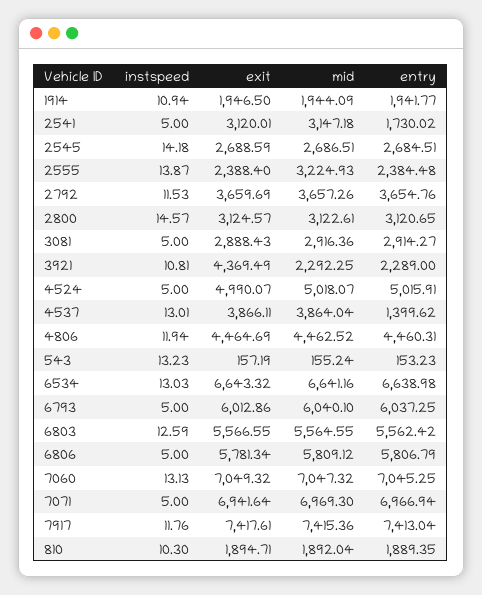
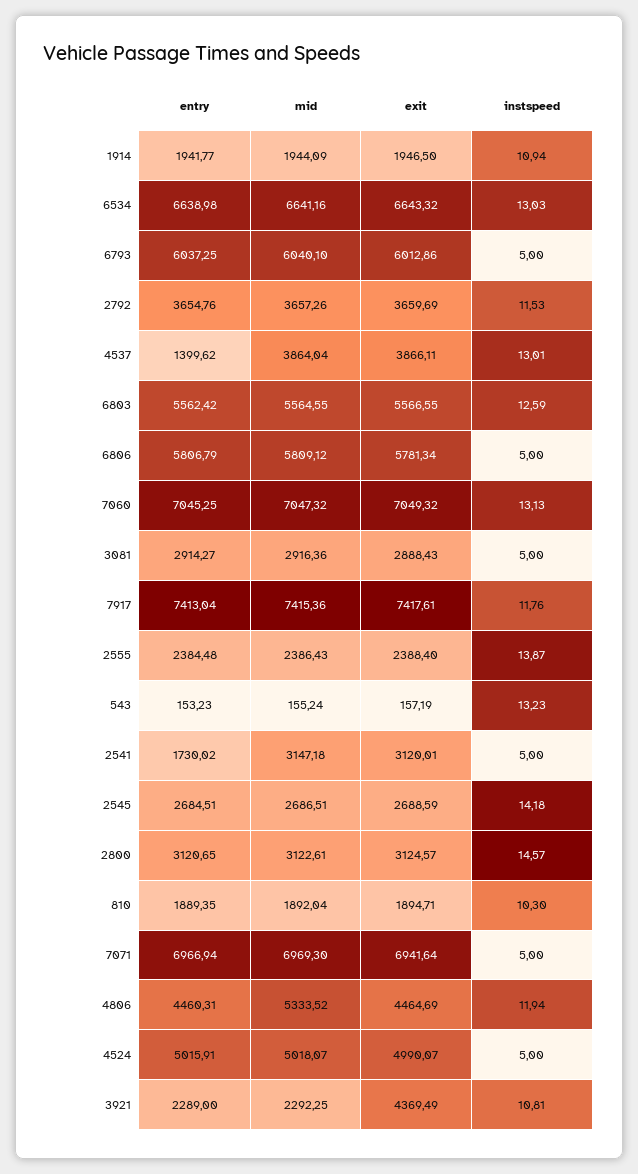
  {
    "instspeed": {
      "1914": 10.94,
      "2541": 5,
      "2545": 14.18,
      "2555": 13.87,
      "2792": 11.53,
      "2800": 14.57,
      "3081": 5,
      "3921": 10.81,
      "4524": 5,
      "4537": 13.01,
      "4806": 11.94,
      "543": 13.23,
      "6534": 13.03,
      "6793": 5,
      "6803": 12.59,
      "6806": 5,
      "7060": 13.13,
      "7071": 5,
      "7917": 11.76,
      "810": 10.3
    },
    "exit": {
      "1914": 1946.5,
      "2541": 3120.01,
      "2545": 2688.59,
      "2555": 2388.4,
      "2792": 3659.69,
      "2800": 3124.57,
      "3081": 2888.43,
      "3921": 4369.49,
      "4524": 4990.07,
      "4537": 3866.11,
      "4806": 4464.69,
      "543": 157.19,
      "6534": 6643.32,
      "6793": 6012.86,
      "6803": 5566.55,
      "6806": 5781.34,
      "7060": 7049.32,
      "7071": 6941.64,
      "7917": 7417.61,
      "810": 1894.71
    },
    "mid": {
      "1914": 1944.09,
      "2541": 3147.18,
      "2545": 2686.51,
-     "2555": 3224.93,
+     "2555": 2386.43,
      "2792": 3657.26,
      "2800": 3122.61,
      "3081": 2916.36,
      "3921": 2292.25,
      "4524": 5018.07,
      "4537": 3864.04,
-     "4806": 4462.52,
+     "4806": 5333.52,
      "543": 155.24,
      "6534": 6641.16,
      "6793": 6040.1,
      "6803": 5564.55,
      "6806": 5809.12,
      "7060": 7047.32,
      "7071": 6969.3,
      "7917": 7415.36,
      "810": 1892.04
    },
    "entry": {
      "1914": 1941.77,
      "2541": 1730.02,
      "2545": 2684.51,
      "2555": 2384.48,
      "2792": 3654.76,
      "2800": 3120.65,
      "3081": 2914.27,
      "3921": 2289,
      "4524": 5015.91,
      "4537": 1399.62,
      "4806": 4460.31,
      "543": 153.23,
      "6534": 6638.98,
      "6793": 6037.25,
      "6803": 5562.42,
      "6806": 5806.79,
      "7060": 7045.25,
      "7071": 6966.94,
      "7917": 7413.04,
      "810": 1889.35
    }
  }

